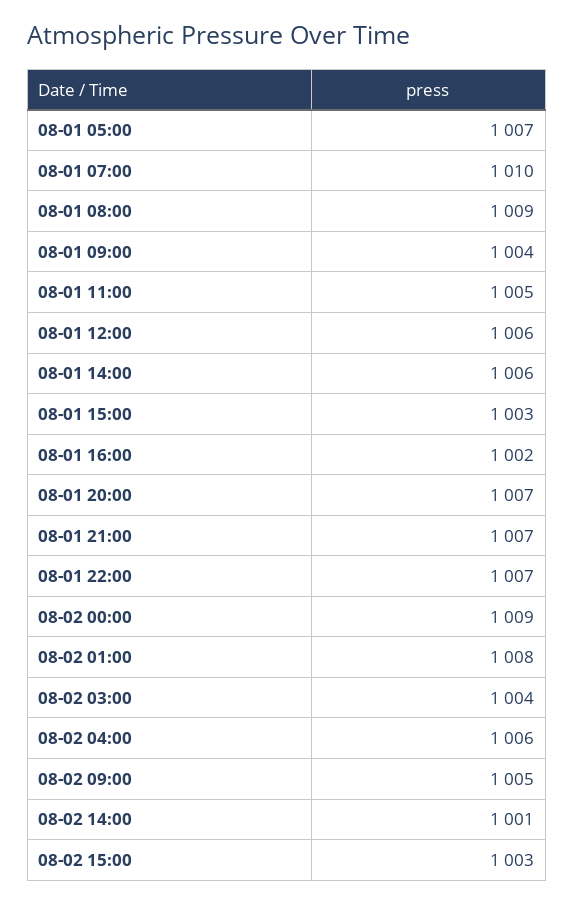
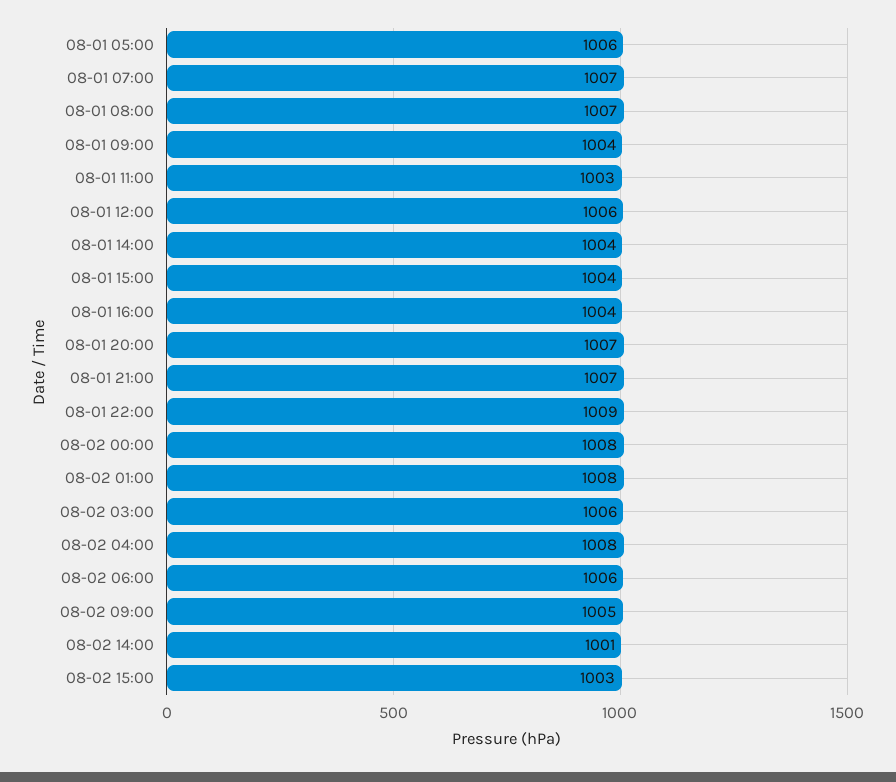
  {
-   "08-01 05:00": 1007,
+   "08-01 05:00": 1006,
-   "08-01 07:00": 1010,
+   "08-01 07:00": 1007,
-   "08-01 08:00": 1009,
+   "08-01 08:00": 1007,
    "08-01 09:00": 1004,
-   "08-01 11:00": 1005,
+   "08-01 11:00": 1003,
    "08-01 12:00": 1006,
-   "08-01 14:00": 1006,
+   "08-01 14:00": 1004,
-   "08-01 15:00": 1003,
+   "08-01 15:00": 1004,
-   "08-01 16:00": 1002,
+   "08-01 16:00": 1004,
    "08-01 20:00": 1007,
    "08-01 21:00": 1007,
-   "08-01 22:00": 1007,
+   "08-01 22:00": 1009,
-   "08-02 00:00": 1009,
+   "08-02 00:00": 1008,
    "08-02 01:00": 1008,
-   "08-02 03:00": 1004,
+   "08-02 03:00": 1006,
-   "08-02 04:00": 1006,
+   "08-02 04:00": 1008,
    "08-02 09:00": 1005,
    "08-02 14:00": 1001,
-   "08-02 15:00": 1003
+   "08-02 15:00": 1003,
+   "08-02 06:00": 1006
  }

